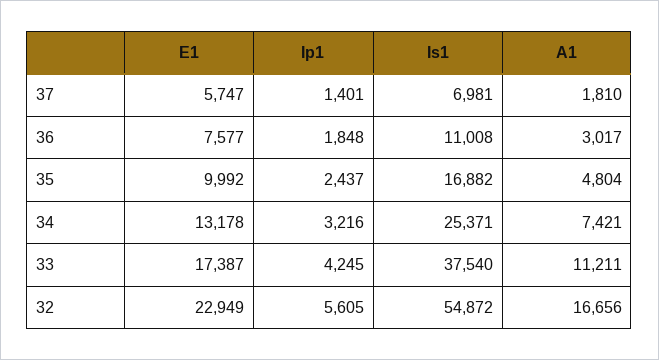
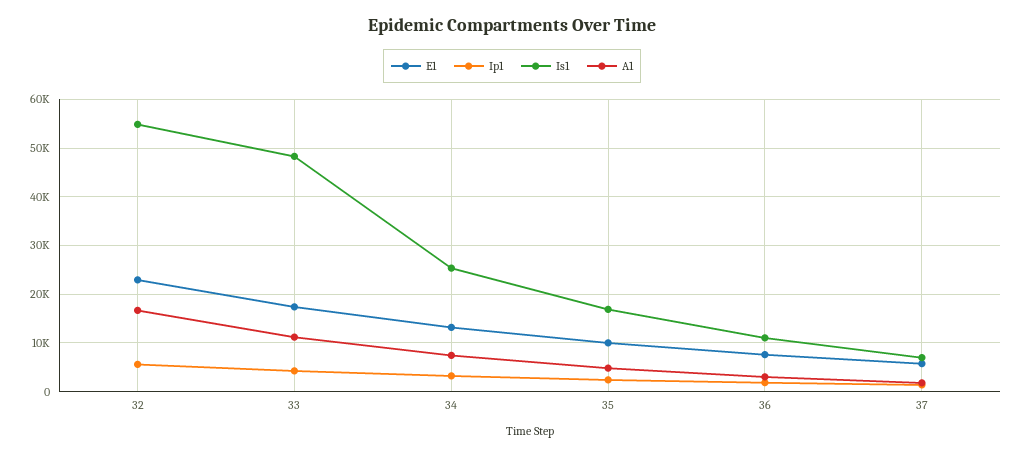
  {
    "E1": {
      "37": 5747,
      "36": 7577,
      "35": 9992,
      "34": 13178,
      "33": 17387,
      "32": 22949
    },
    "Ip1": {
      "37": 1401,
      "36": 1848,
      "35": 2437,
      "34": 3216,
      "33": 4245,
      "32": 5605
    },
    "Is1": {
      "37": 6981,
      "36": 11008,
      "35": 16882,
      "34": 25371,
-     "33": 37540,
+     "33": 48000,
      "32": 54872
    },
    "A1": {
      "37": 1810,
      "36": 3017,
      "35": 4804,
      "34": 7421,
      "33": 11211,
      "32": 16656
    }
  }

